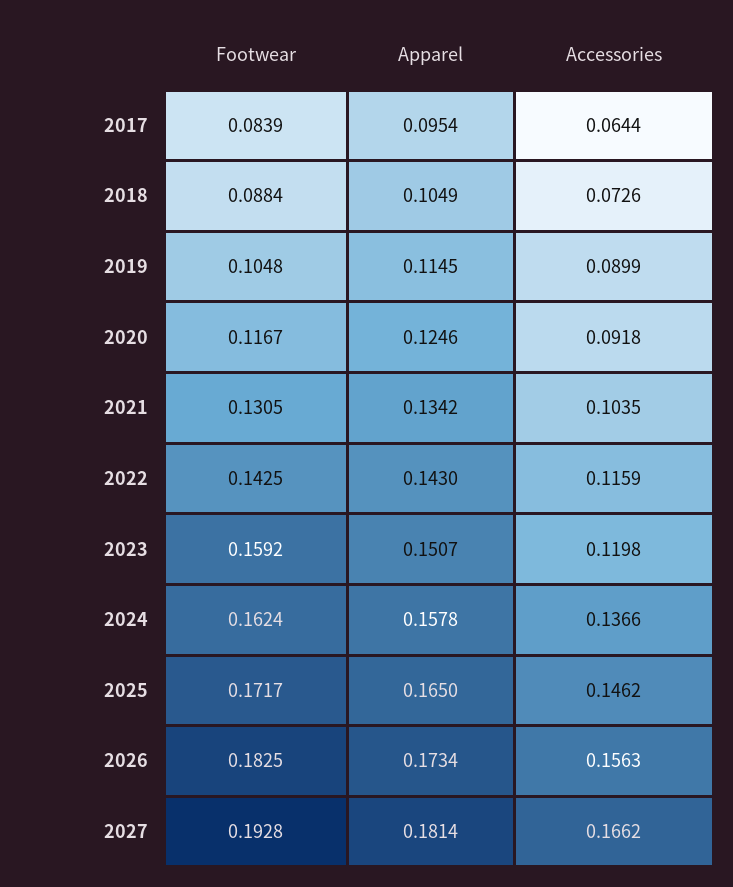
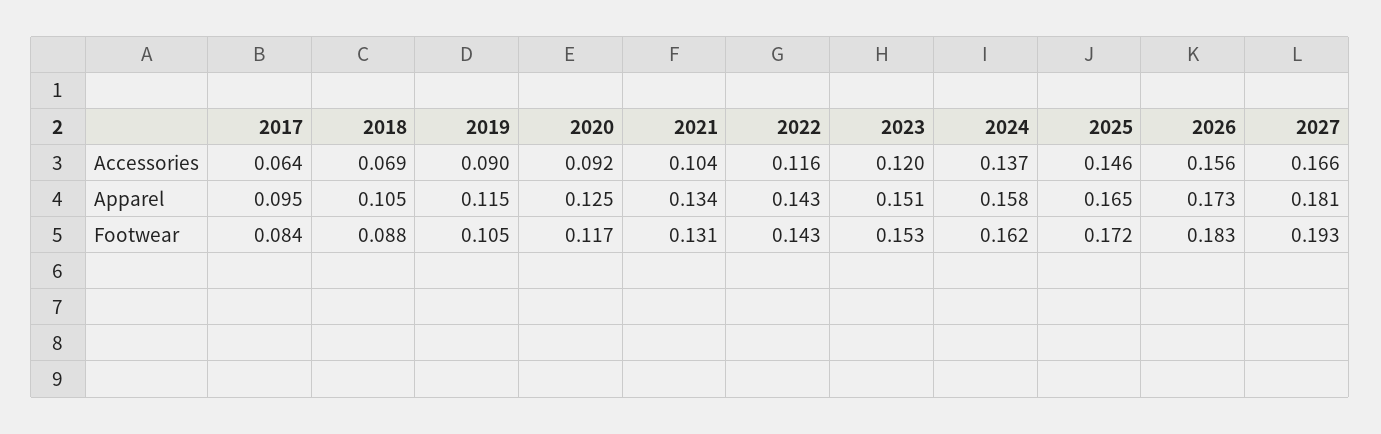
  {
    "Footwear": {
      "2017": 0.0839,
      "2018": 0.0884,
      "2019": 0.1048,
      "2020": 0.1167,
      "2021": 0.1305,
      "2022": 0.1425,
-     "2023": 0.1592,
+     "2023": 0.153,
      "2024": 0.1624,
      "2025": 0.1717,
      "2026": 0.1825,
      "2027": 0.1928
    },
    "Apparel": {
      "2017": 0.0954,
      "2018": 0.1049,
      "2019": 0.1145,
      "2020": 0.1246,
      "2021": 0.1342,
      "2022": 0.143,
      "2023": 0.1507,
      "2024": 0.1578,
      "2025": 0.165,
      "2026": 0.1734,
      "2027": 0.1814
    },
    "Accessories": {
      "2017": 0.0644,
-     "2018": 0.0726,
+     "2018": 0.069,
      "2019": 0.0899,
      "2020": 0.0918,
      "2021": 0.1035,
      "2022": 0.1159,
      "2023": 0.1198,
      "2024": 0.1366,
      "2025": 0.1462,
      "2026": 0.1563,
      "2027": 0.1662
    }
  }

